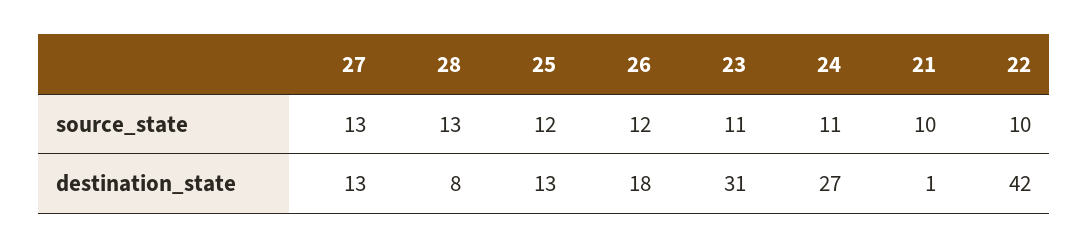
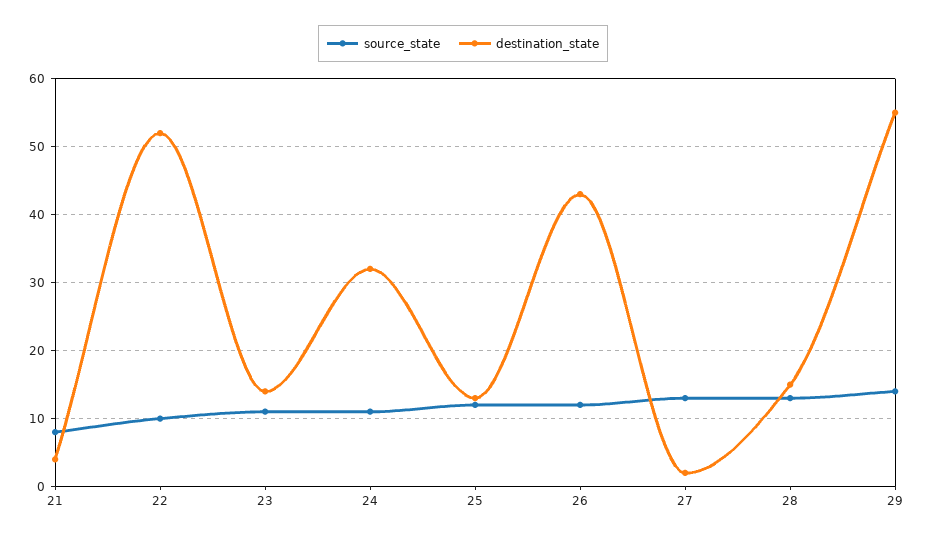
  {
    "source_state": {
      "27": 13,
      "28": 13,
      "25": 12,
      "26": 12,
      "23": 11,
      "24": 11,
-     "21": 10,
+     "21": 8,
-     "22": 10
+     "22": 10,
+     "29": 14
    },
    "destination_state": {
-     "27": 13,
+     "27": 2,
-     "28": 8,
+     "28": 15,
      "25": 13,
-     "26": 18,
+     "26": 43,
-     "23": 31,
+     "23": 14,
-     "24": 27,
+     "24": 32,
-     "21": 1,
+     "21": 4,
-     "22": 42
+     "22": 52,
+     "29": 55
    }
  }

